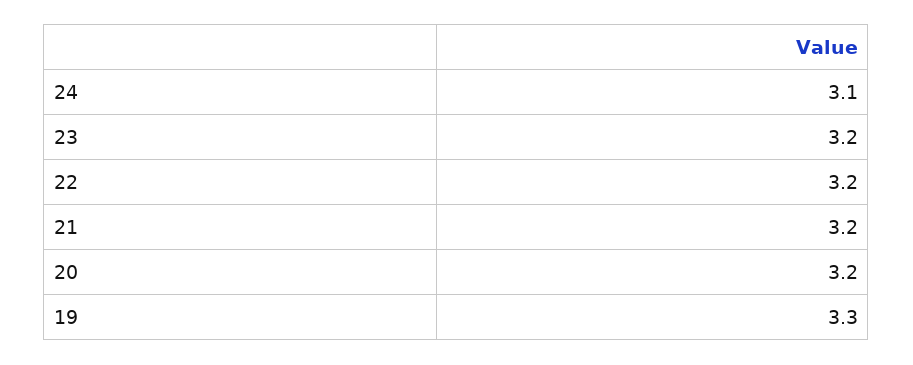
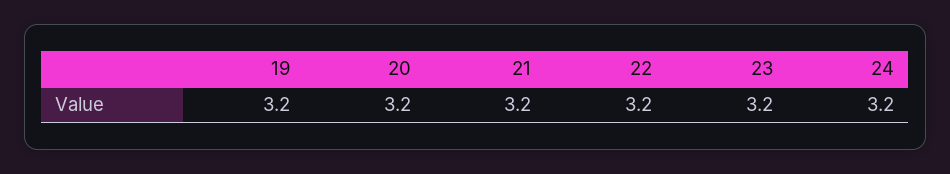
  {
-   "24": 3.1,
+   "24": 3.2,
    "23": 3.2,
    "22": 3.2,
    "21": 3.2,
    "20": 3.2,
-   "19": 3.3
+   "19": 3.2
  }

